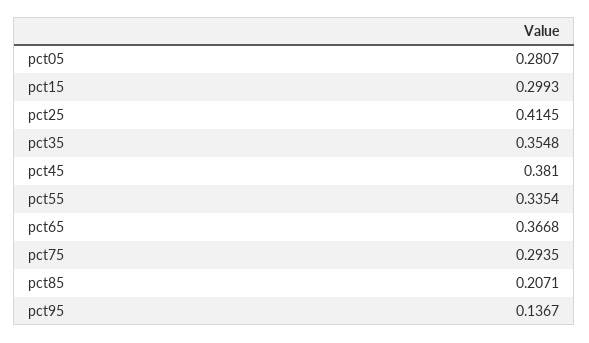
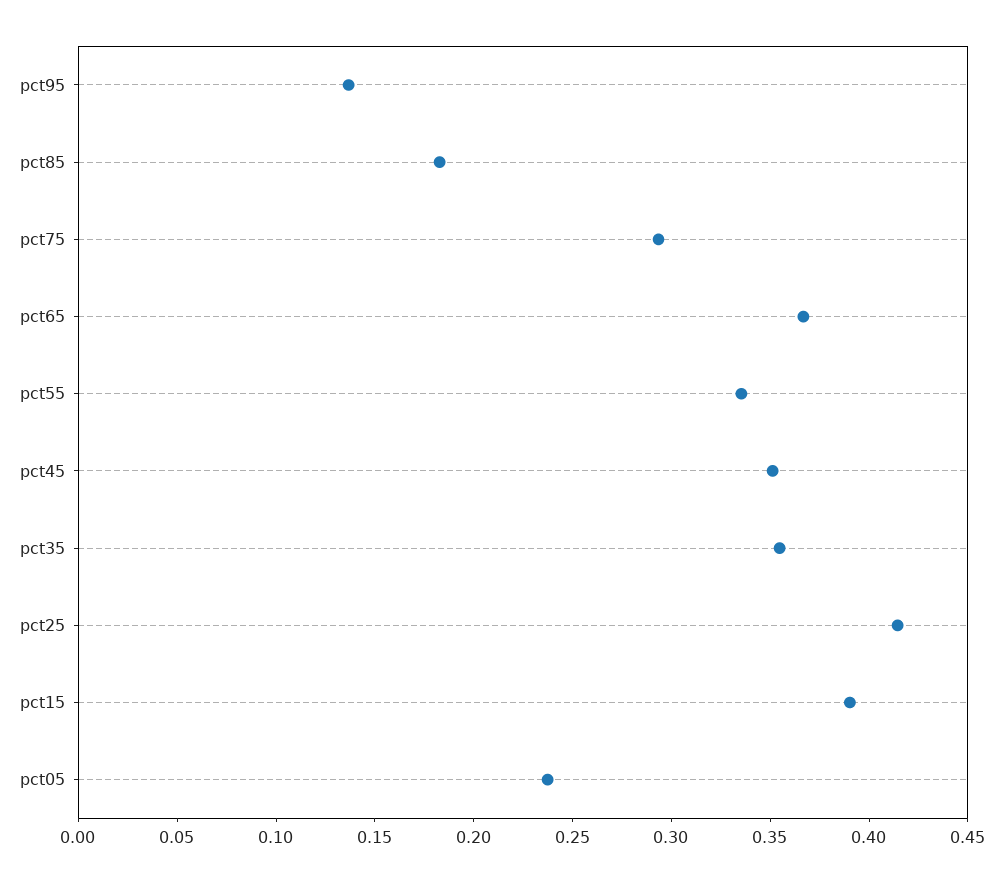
  {
-   "pct05": 0.2807,
+   "pct05": 0.24,
-   "pct15": 0.2993,
+   "pct15": 0.39,
    "pct25": 0.4145,
    "pct35": 0.3548,
-   "pct45": 0.381,
+   "pct45": 0.35,
    "pct55": 0.3354,
    "pct65": 0.3668,
    "pct75": 0.2935,
-   "pct85": 0.2071,
+   "pct85": 0.18,
    "pct95": 0.1367
  }

